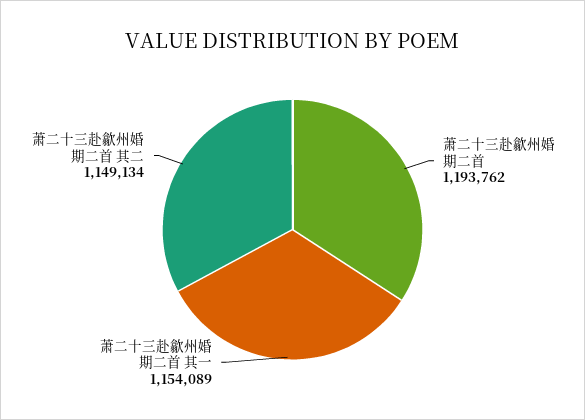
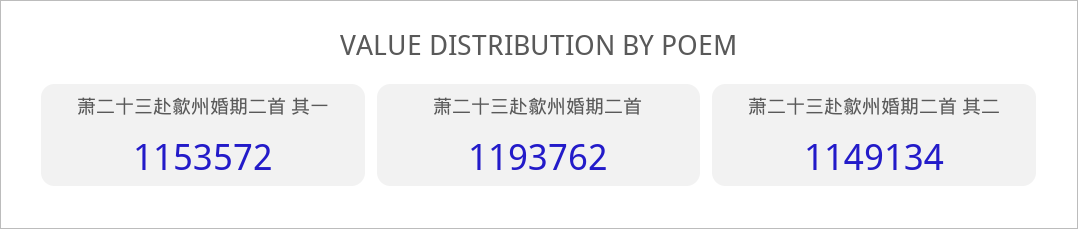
  {
    "萧二十三赴歙州婚期二首": 1193762,
-   "萧二十三赴歙州婚期二首 其一": 1154089,
+   "萧二十三赴歙州婚期二首 其一": 1153572,
    "萧二十三赴歙州婚期二首 其二": 1149134
  }

